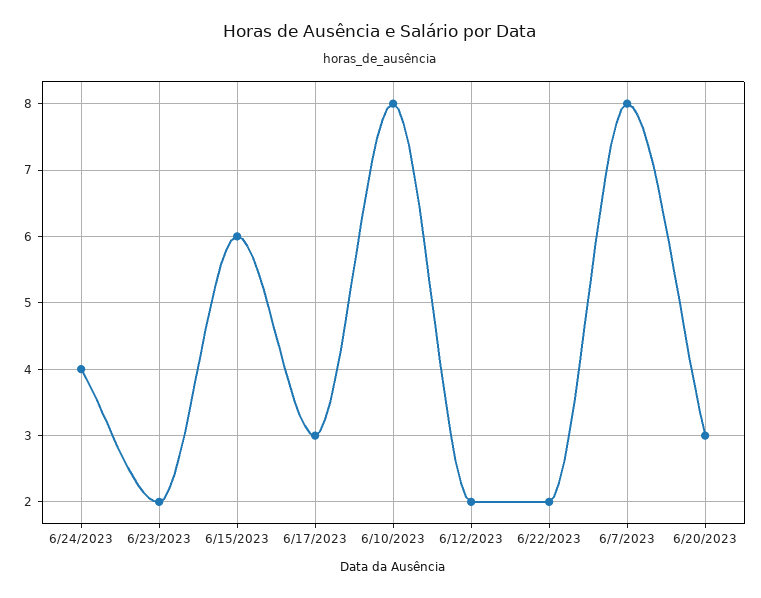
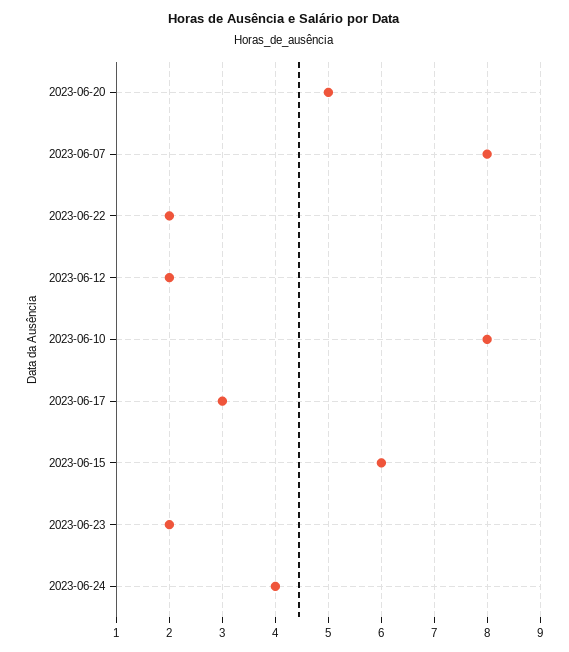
  {
    "6/24/2023": 4,
    "6/23/2023": 2,
    "6/15/2023": 6,
    "6/17/2023": 3,
    "6/10/2023": 8,
    "6/12/2023": 2,
    "6/22/2023": 2,
    "6/7/2023": 8,
-   "6/20/2023": 3
+   "6/20/2023": 5
  }

